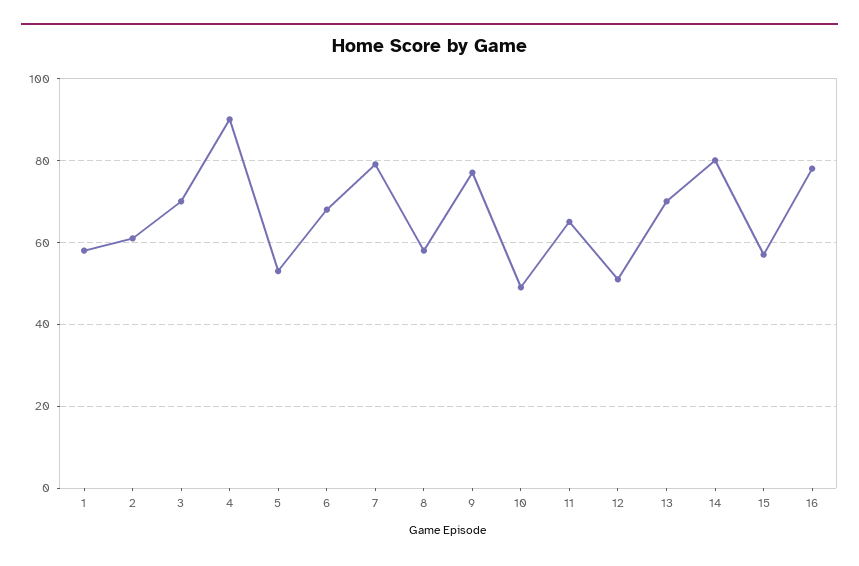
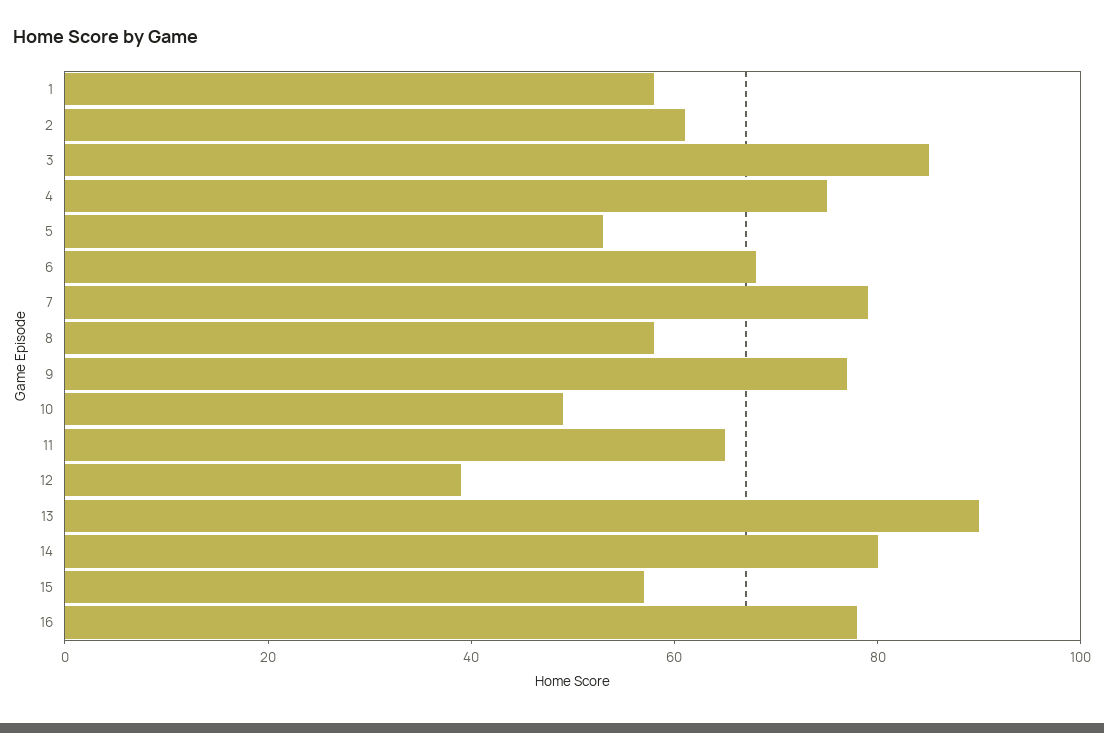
  {
    "1": 60,
    "2": 60,
-   "3": 70,
+   "3": 85,
-   "4": 90,
+   "4": 75,
    "5": 55,
    "6": 70,
    "7": 80,
    "8": 60,
    "9": 75,
    "10": 50,
    "11": 65,
-   "12": 50,
+   "12": 40,
-   "13": 70,
+   "13": 90,
    "14": 80,
    "15": 55,
    "16": 80
  }

